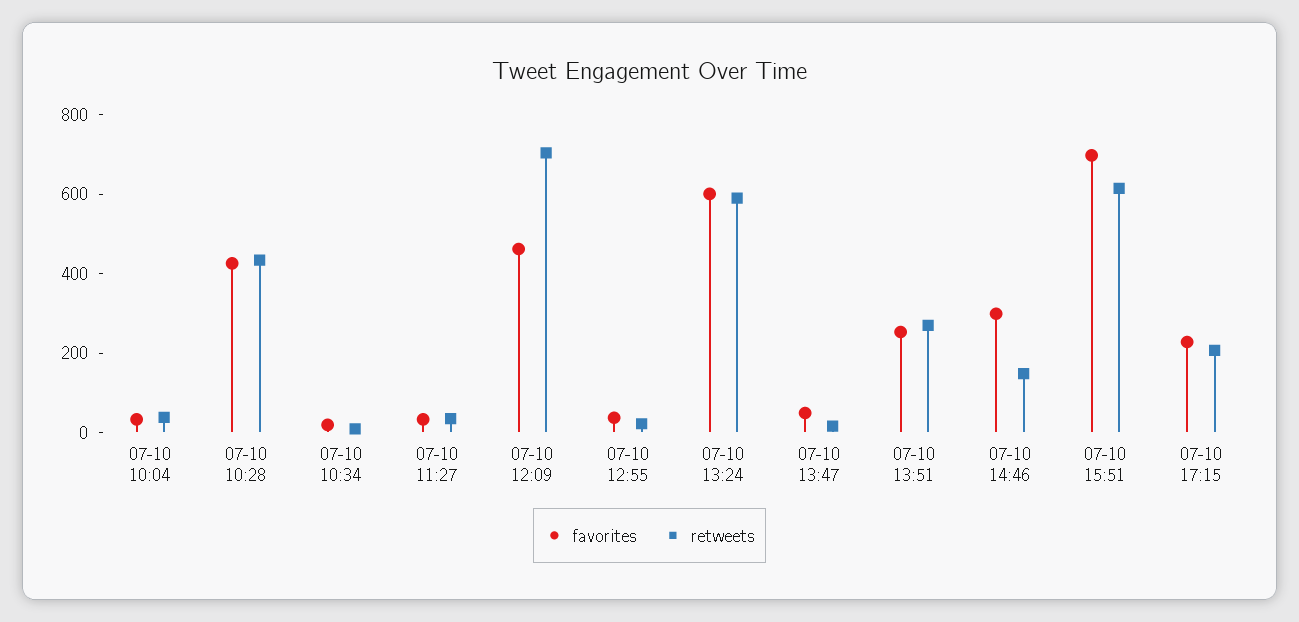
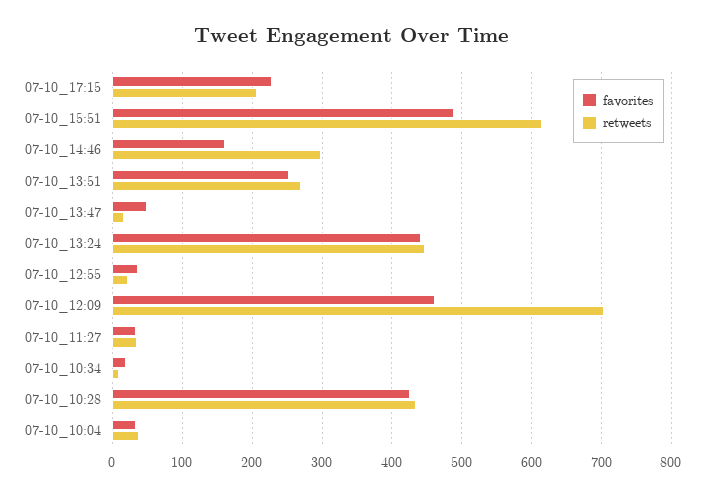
  {
    "favorites": {
      "07-10 10:04": 30,
      "07-10 10:28": 430,
      "07-10 10:34": 20,
      "07-10 11:27": 30,
      "07-10 12:09": 460,
      "07-10 12:55": 40,
-     "07-10 13:24": 600,
+     "07-10 13:24": 440,
      "07-10 13:47": 50,
      "07-10 13:51": 250,
-     "07-10 14:46": 300,
+     "07-10 14:46": 160,
-     "07-10 15:51": 700,
+     "07-10 15:51": 490,
      "07-10 17:15": 230
    },
    "retweets": {
      "07-10 10:04": 40,
      "07-10 10:28": 430,
      "07-10 10:34": 10,
      "07-10 11:27": 40,
      "07-10 12:09": 700,
      "07-10 12:55": 20,
-     "07-10 13:24": 600,
+     "07-10 13:24": 450,
      "07-10 13:47": 20,
      "07-10 13:51": 270,
-     "07-10 14:46": 150,
+     "07-10 14:46": 300,
      "07-10 15:51": 620,
      "07-10 17:15": 210
    }
  }

